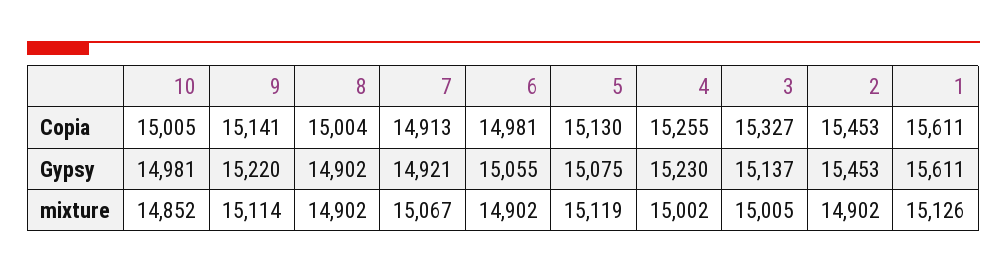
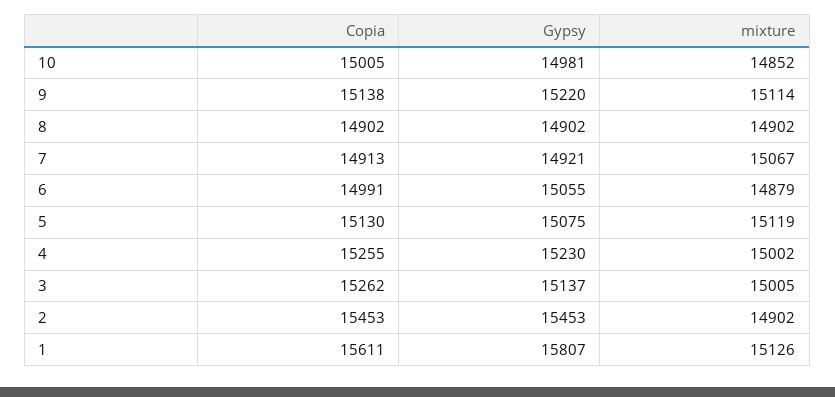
  {
    "10": {
      "Copia": 15005,
      "Gypsy": 14981,
      "mixture": 14852
    },
    "9": {
-     "Copia": 15141,
+     "Copia": 15138,
      "Gypsy": 15220,
      "mixture": 15114
    },
    "8": {
-     "Copia": 15004,
+     "Copia": 14902,
      "Gypsy": 14902,
      "mixture": 14902
    },
    "7": {
      "Copia": 14913,
      "Gypsy": 14921,
      "mixture": 15067
    },
    "6": {
-     "Copia": 14981,
+     "Copia": 14991,
      "Gypsy": 15055,
-     "mixture": 14902
+     "mixture": 14879
    },
    "5": {
      "Copia": 15130,
      "Gypsy": 15075,
      "mixture": 15119
    },
    "4": {
      "Copia": 15255,
      "Gypsy": 15230,
      "mixture": 15002
    },
    "3": {
-     "Copia": 15327,
+     "Copia": 15262,
      "Gypsy": 15137,
      "mixture": 15005
    },
    "2": {
      "Copia": 15453,
      "Gypsy": 15453,
      "mixture": 14902
    },
    "1": {
      "Copia": 15611,
-     "Gypsy": 15611,
+     "Gypsy": 15807,
      "mixture": 15126
    }
  }

